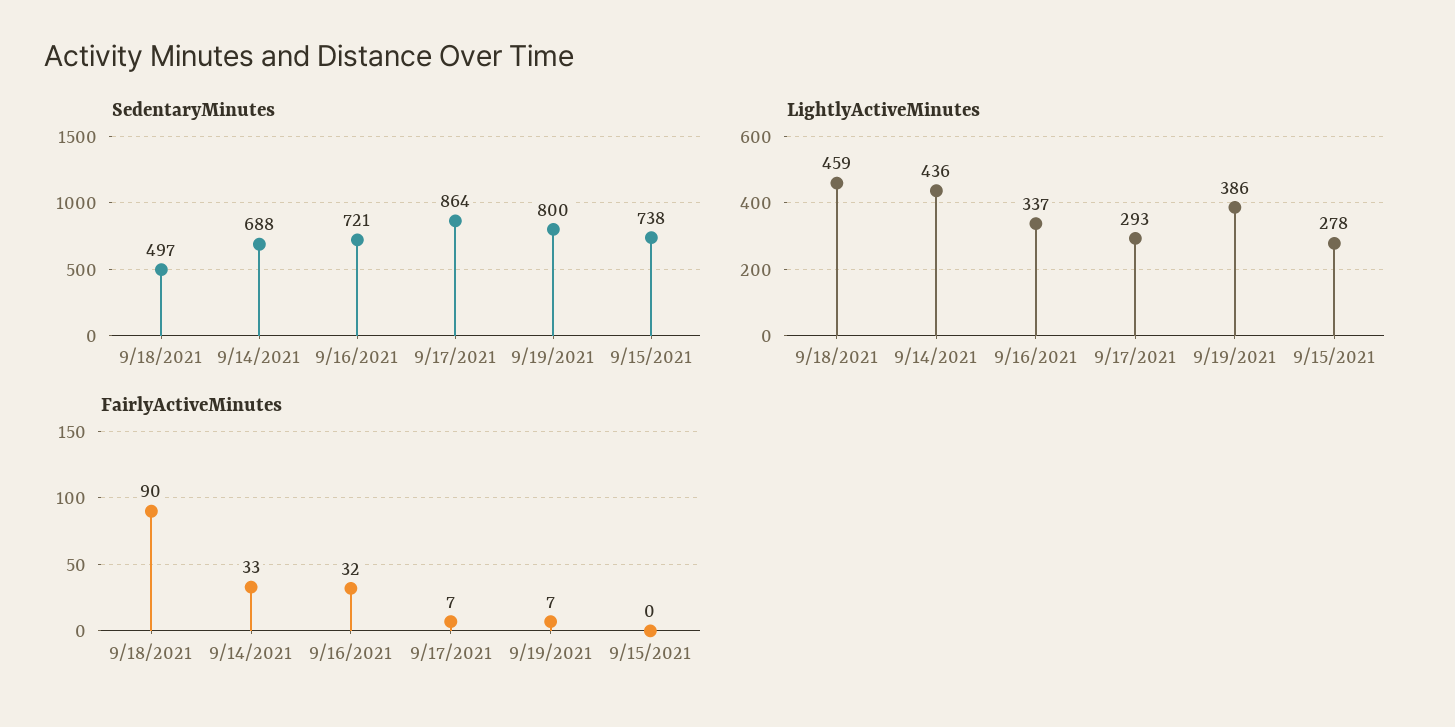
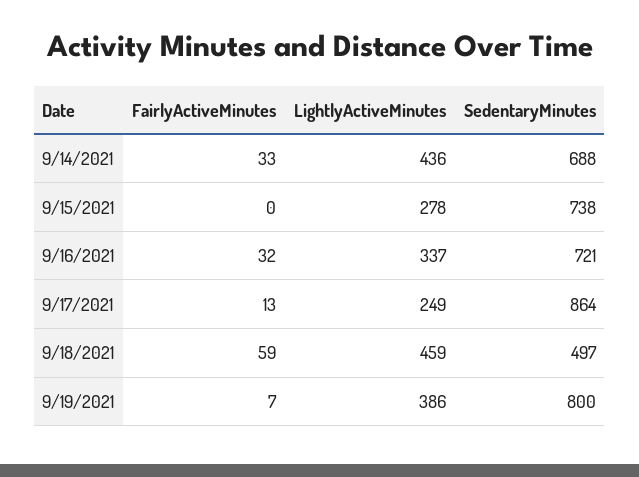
  {
    "SedentaryMinutes": {
      "9/18/2021": 497,
      "9/14/2021": 688,
      "9/16/2021": 721,
      "9/17/2021": 864,
      "9/19/2021": 800,
      "9/15/2021": 738
    },
    "LightlyActiveMinutes": {
      "9/18/2021": 459,
      "9/14/2021": 436,
      "9/16/2021": 337,
-     "9/17/2021": 293,
+     "9/17/2021": 249,
      "9/19/2021": 386,
      "9/15/2021": 278
    },
    "FairlyActiveMinutes": {
-     "9/18/2021": 90,
+     "9/18/2021": 59,
      "9/14/2021": 33,
      "9/16/2021": 32,
-     "9/17/2021": 7,
+     "9/17/2021": 13,
      "9/19/2021": 7,
      "9/15/2021": 0
    }
  }

